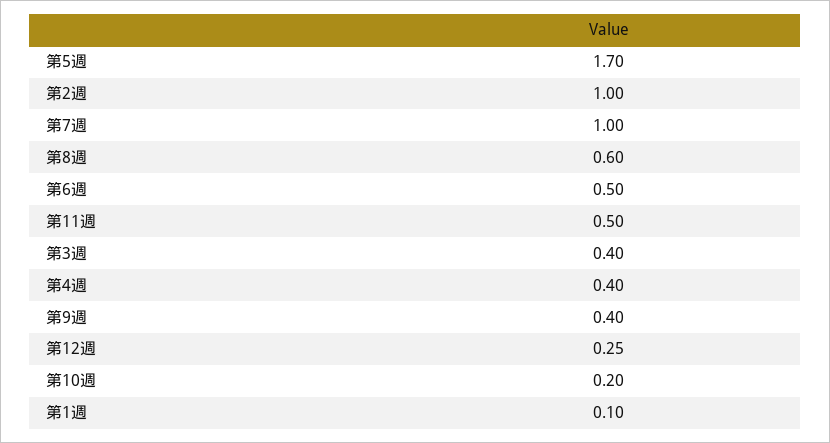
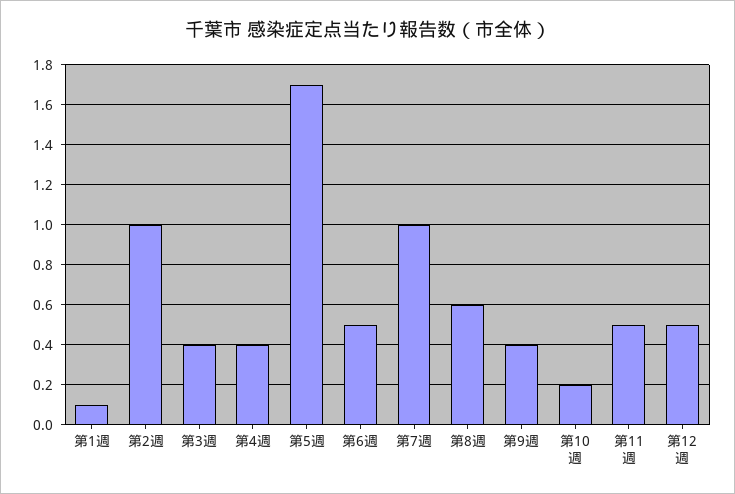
  {
    "第5週": 1.7,
    "第2週": 1,
    "第7週": 1,
    "第8週": 0.6,
    "第6週": 0.5,
    "第11週": 0.5,
    "第3週": 0.4,
    "第4週": 0.4,
    "第9週": 0.4,
-   "第12週": 0.25,
+   "第12週": 0.5,
    "第10週": 0.2,
    "第1週": 0.1
  }

